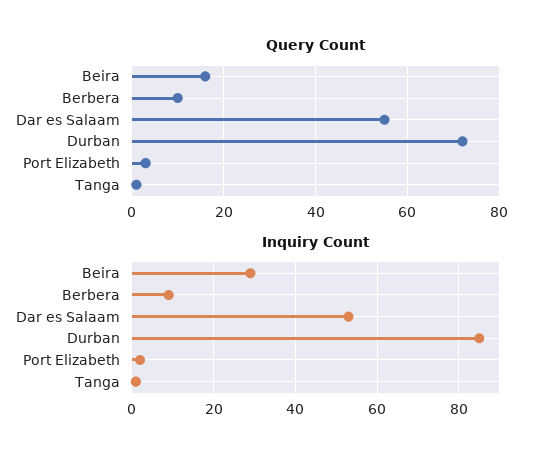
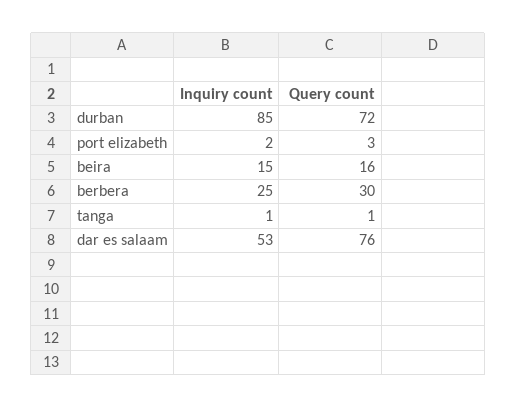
  {
    "Query Count": {
      "Beira": 16,
-     "Berbera": 10,
+     "Berbera": 30,
-     "Dar es Salaam": 55,
+     "Dar es Salaam": 76,
      "Durban": 72,
      "Port Elizabeth": 3,
      "Tanga": 1
    },
    "Inquiry Count": {
-     "Beira": 30,
+     "Beira": 15,
-     "Berbera": 10,
+     "Berbera": 25,
      "Dar es Salaam": 53,
      "Durban": 85,
      "Port Elizabeth": 2,
      "Tanga": 1
    }
  }

